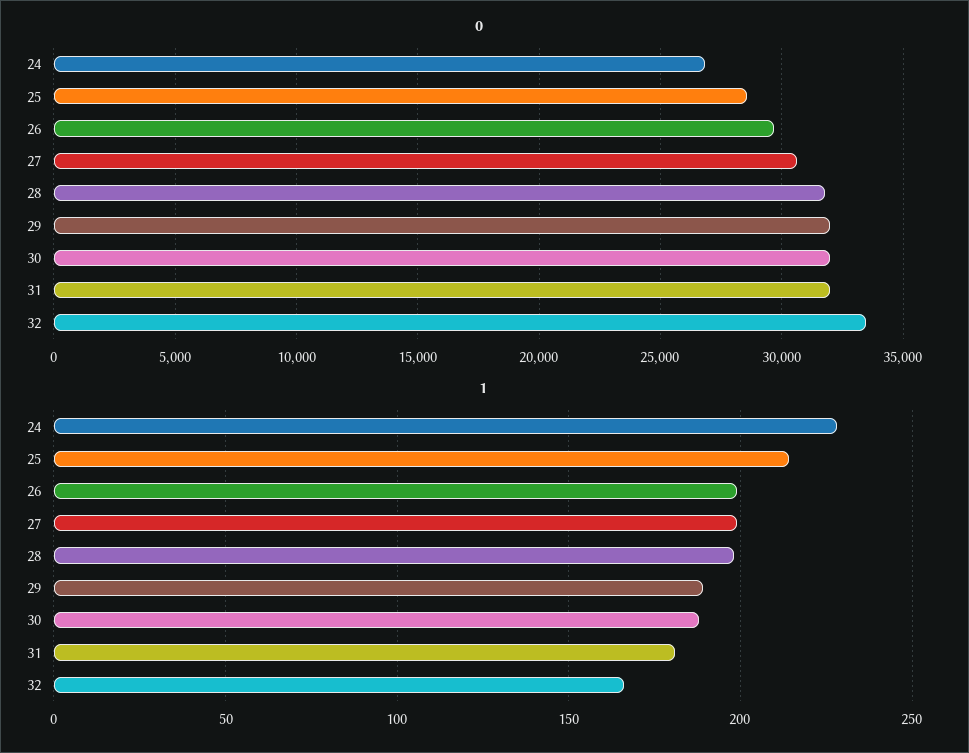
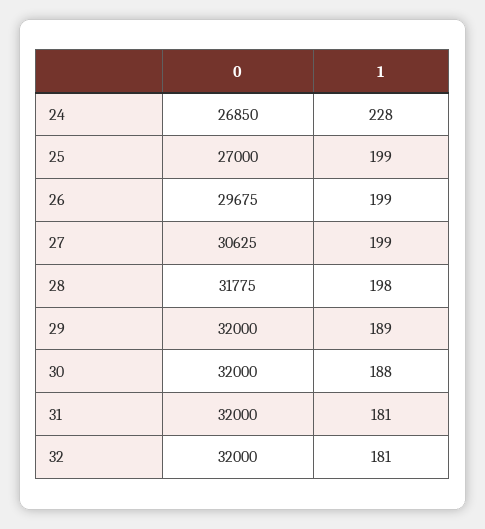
  {
    "0": {
      "24": 26850,
-     "25": 28500,
+     "25": 27000,
      "26": 29675,
      "27": 30625,
      "28": 31775,
      "29": 32000,
      "30": 32000,
      "31": 32000,
-     "32": 33500
+     "32": 32000
    },
    "1": {
      "24": 228,
-     "25": 215,
+     "25": 199,
      "26": 199,
      "27": 199,
      "28": 198,
      "29": 189,
      "30": 188,
      "31": 181,
-     "32": 165
+     "32": 181
    }
  }

